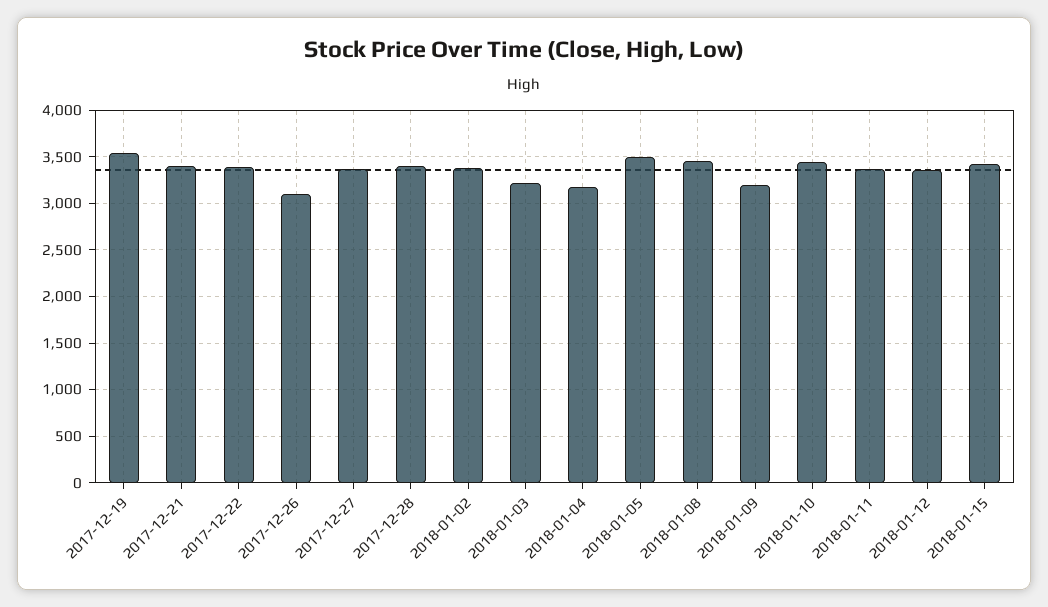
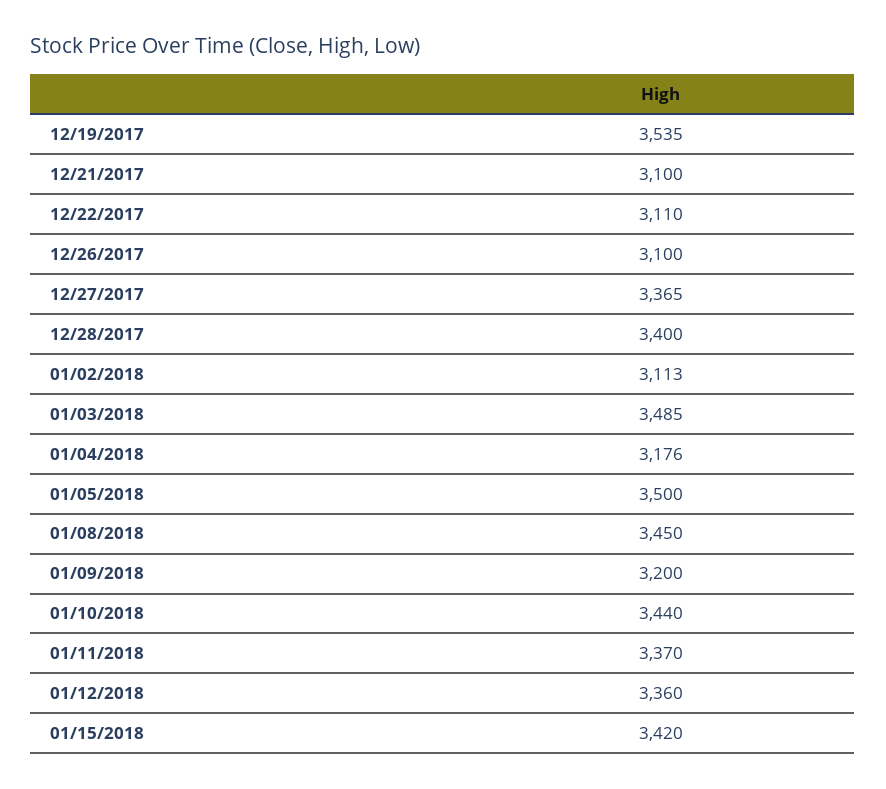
  {
    "2017-12-19": 3535,
-   "2017-12-21": 3400,
+   "2017-12-21": 3100,
-   "2017-12-22": 3400,
+   "2017-12-22": 3110,
    "2017-12-26": 3100,
    "2017-12-27": 3365,
    "2017-12-28": 3400,
-   "2018-01-02": 3400,
+   "2018-01-02": 3113,
-   "2018-01-03": 3200,
+   "2018-01-03": 3485,
    "2018-01-04": 3176,
    "2018-01-05": 3500,
    "2018-01-08": 3450,
    "2018-01-09": 3200,
    "2018-01-10": 3440,
    "2018-01-11": 3370,
    "2018-01-12": 3360,
    "2018-01-15": 3420
  }

